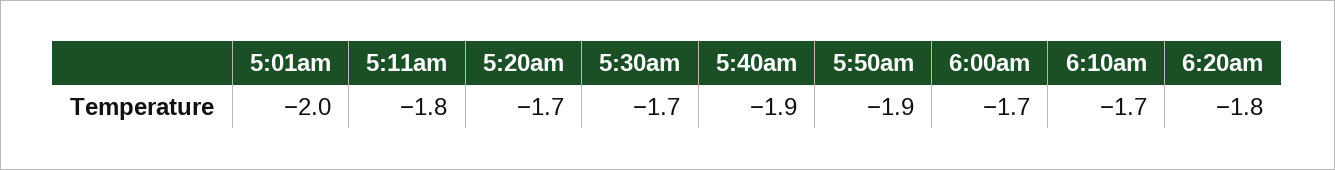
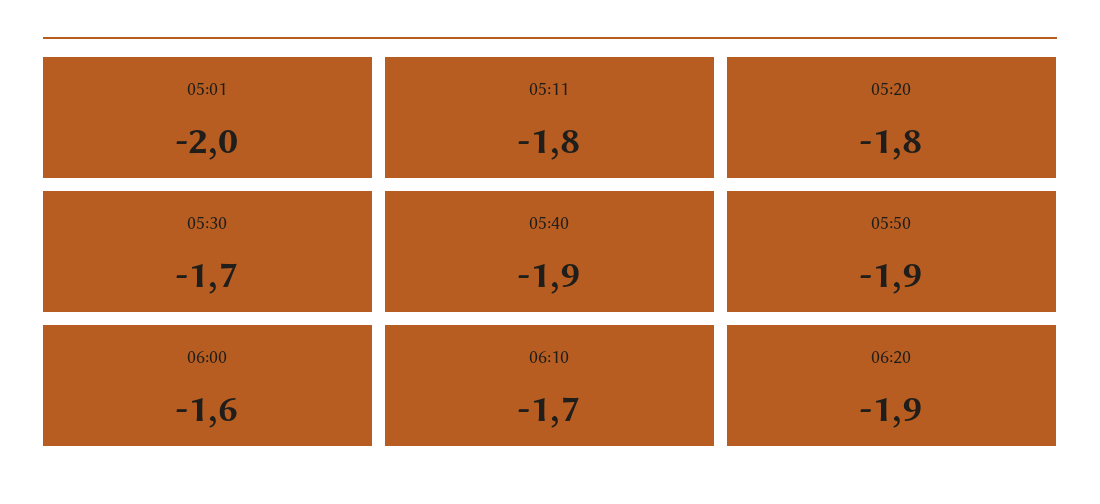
  {
    "5:01am": -2,
    "5:11am": -1.8,
-   "5:20am": -1.7,
+   "5:20am": -1.8,
    "5:30am": -1.7,
    "5:40am": -1.9,
    "5:50am": -1.9,
-   "6:00am": -1.7,
+   "6:00am": -1.6,
    "6:10am": -1.7,
-   "6:20am": -1.8
+   "6:20am": -1.9
  }

